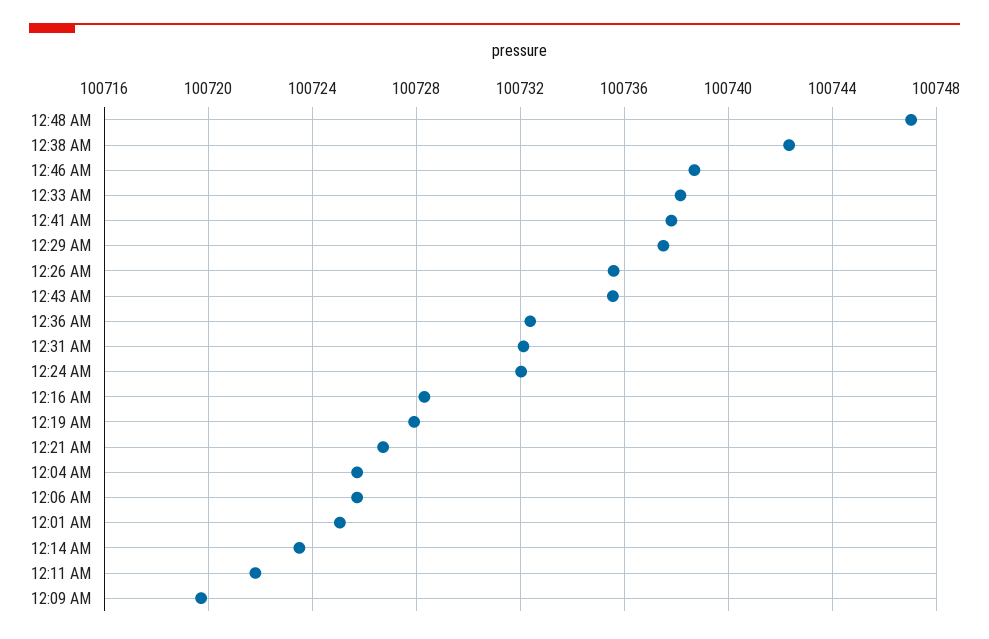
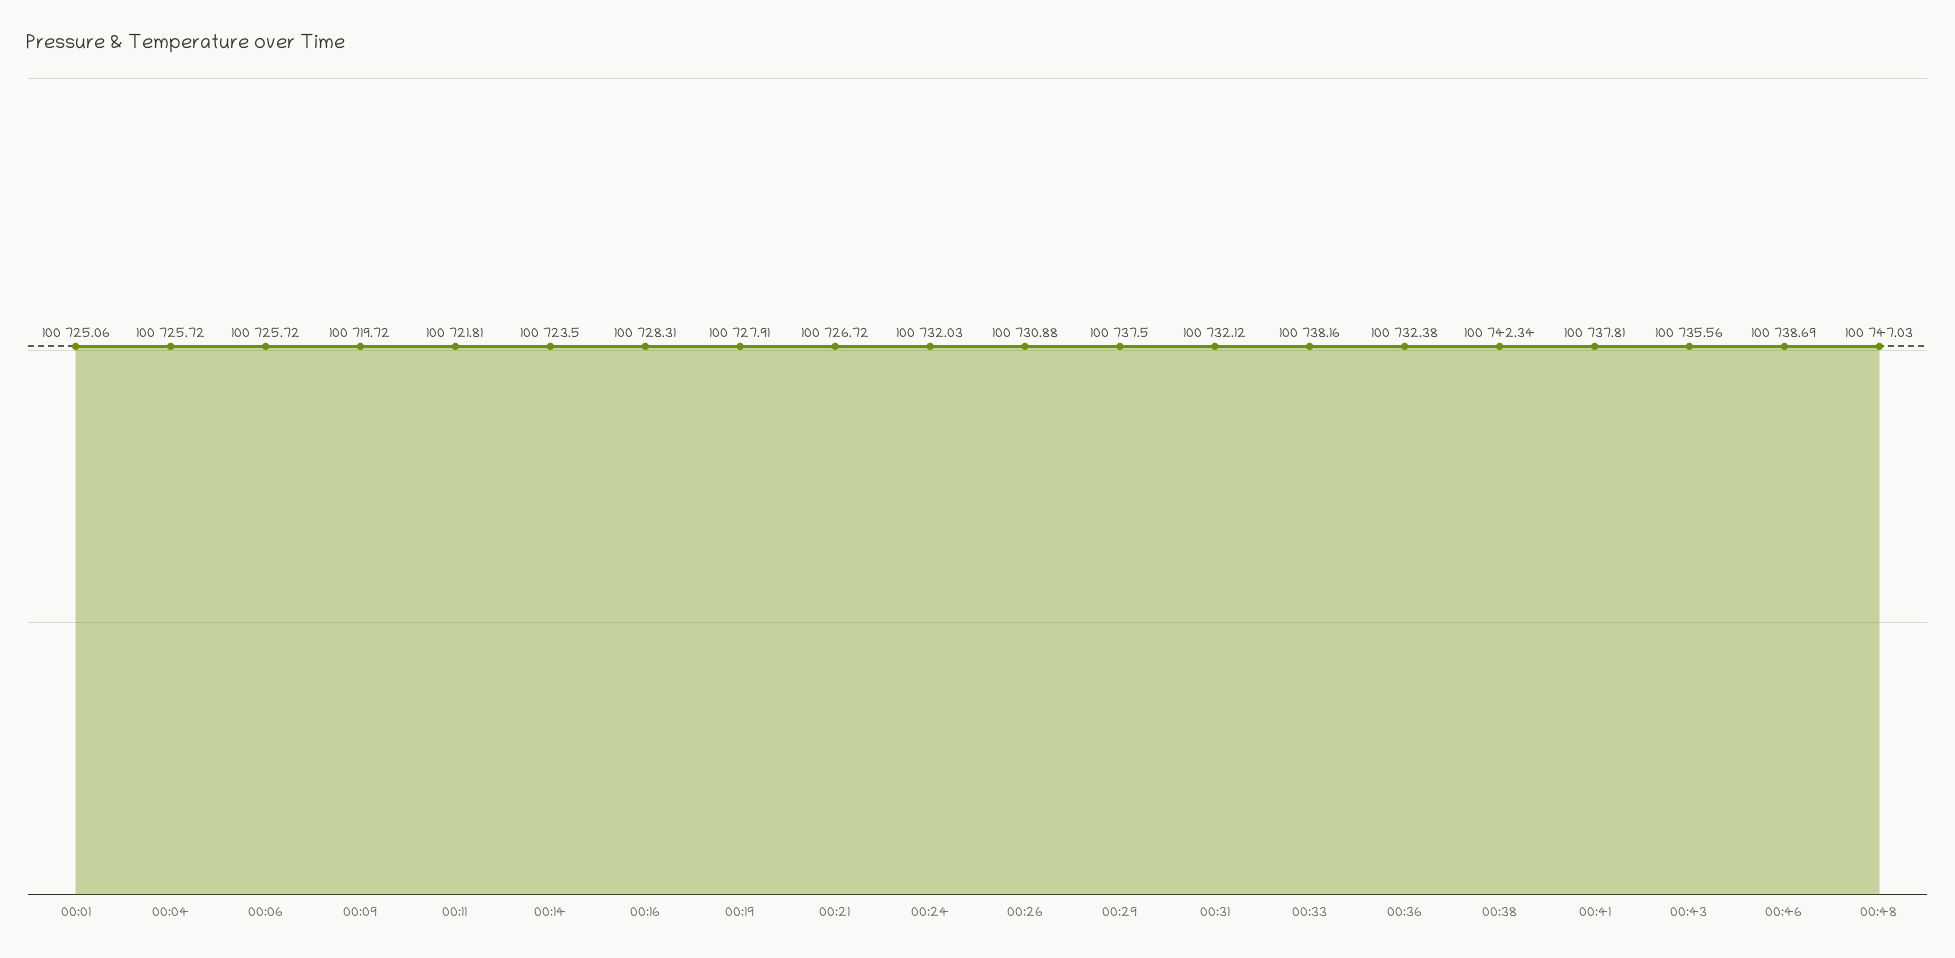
  {
    "12:48 AM": 100747.03,
    "12:38 AM": 100742.34,
    "12:46 AM": 100738.69,
    "12:33 AM": 100738.16,
    "12:41 AM": 100737.81,
    "12:29 AM": 100737.5,
-   "12:26 AM": 100735.5,
+   "12:26 AM": 100730.88,
    "12:43 AM": 100735.56,
    "12:36 AM": 100732.38,
    "12:31 AM": 100732.12,
    "12:24 AM": 100732.03,
    "12:16 AM": 100728.31,
    "12:19 AM": 100727.91,
    "12:21 AM": 100726.72,
    "12:04 AM": 100725.72,
    "12:06 AM": 100725.72,
    "12:01 AM": 100725.06,
    "12:14 AM": 100723.5,
    "12:11 AM": 100721.81,
    "12:09 AM": 100719.72
  }

